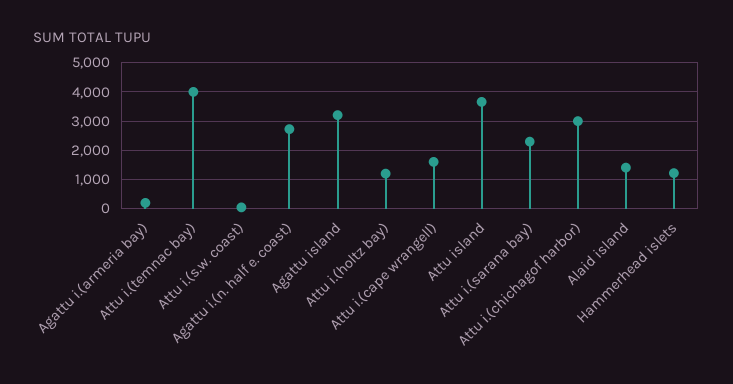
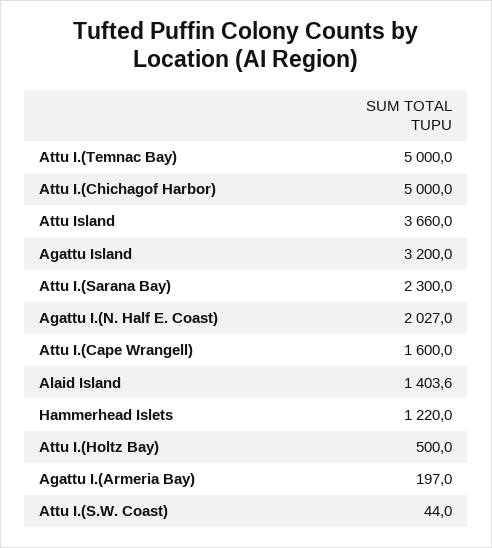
  {
    "Agattu i.(armeria bay)": 197,
-   "Attu i.(temnac bay)": 4000,
+   "Attu i.(temnac bay)": 5000,
    "Attu i.(s.w. coast)": 44,
-   "Agattu i.(n. half e. coast)": 2750,
+   "Agattu i.(n. half e. coast)": 2027,
    "Agattu island": 3200,
-   "Attu i.(holtz bay)": 1250,
+   "Attu i.(holtz bay)": 500,
    "Attu i.(cape wrangell)": 1600,
    "Attu island": 3660,
    "Attu i.(sarana bay)": 2300,
-   "Attu i.(chichagof harbor)": 3000,
+   "Attu i.(chichagof harbor)": 5000,
    "Alaid island": 1403.6,
    "Hammerhead islets": 1220
  }

